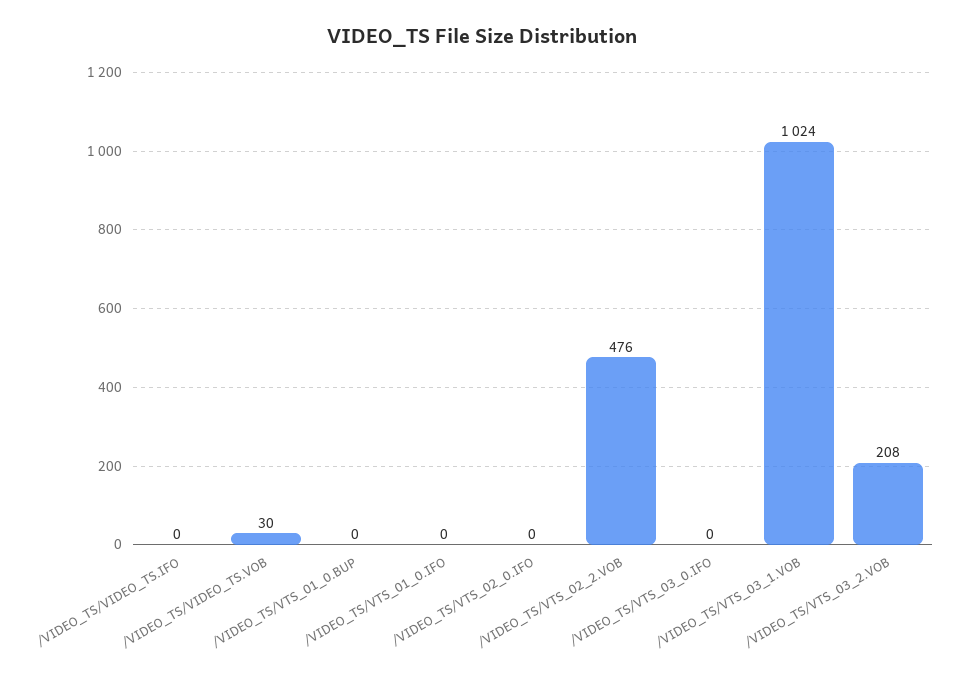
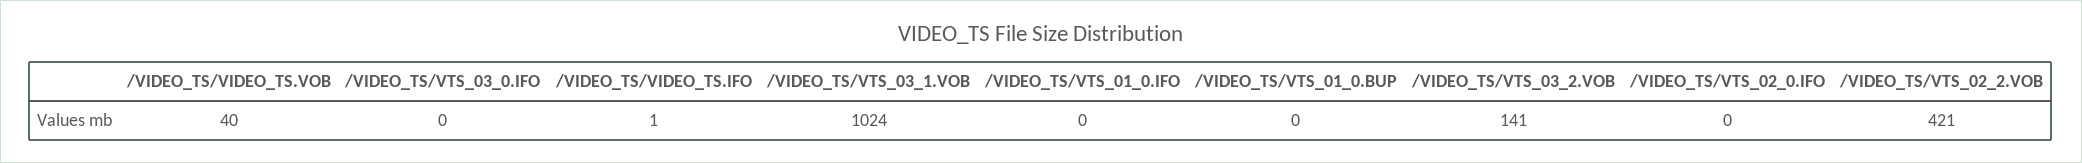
  {
-   "/VIDEO_TS/VIDEO_TS.IFO": 0,
+   "/VIDEO_TS/VIDEO_TS.IFO": 1,
-   "/VIDEO_TS/VIDEO_TS.VOB": 30,
+   "/VIDEO_TS/VIDEO_TS.VOB": 40,
    "/VIDEO_TS/VTS_01_0.BUP": 0,
    "/VIDEO_TS/VTS_01_0.IFO": 0,
    "/VIDEO_TS/VTS_02_0.IFO": 0,
-   "/VIDEO_TS/VTS_02_2.VOB": 476,
+   "/VIDEO_TS/VTS_02_2.VOB": 421,
    "/VIDEO_TS/VTS_03_0.IFO": 0,
    "/VIDEO_TS/VTS_03_1.VOB": 1024,
-   "/VIDEO_TS/VTS_03_2.VOB": 208
+   "/VIDEO_TS/VTS_03_2.VOB": 141
  }

